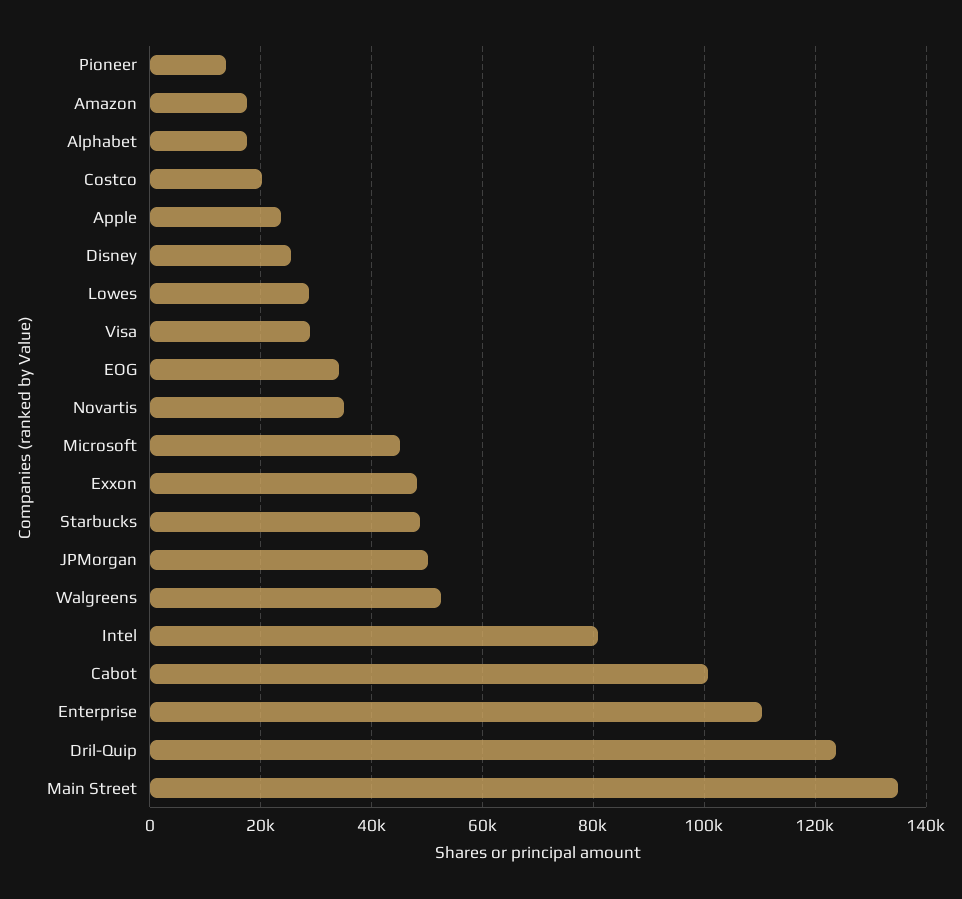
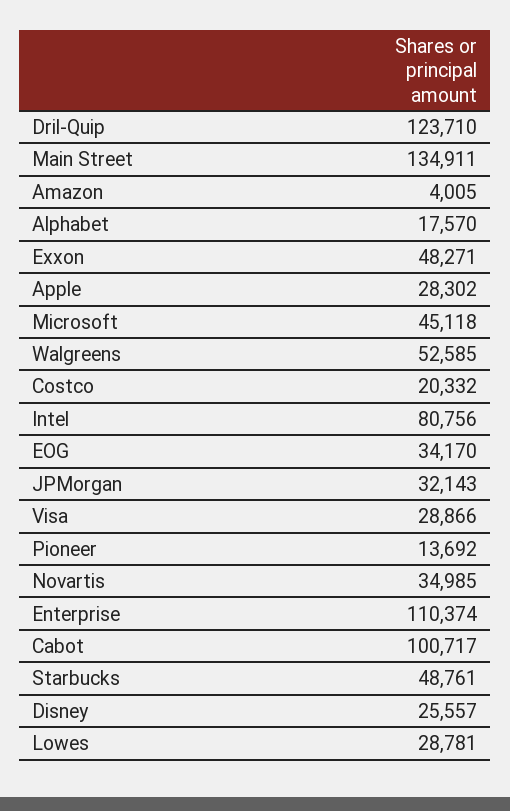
  {
    "Pioneer": 13692,
-   "Amazon": 18000,
+   "Amazon": 4005,
    "Alphabet": 17570,
    "Costco": 20332,
-   "Apple": 24000,
+   "Apple": 28302,
    "Disney": 25557,
    "Lowes": 28781,
    "Visa": 28866,
    "EOG": 34170,
    "Novartis": 34985,
    "Microsoft": 45118,
    "Exxon": 48271,
    "Starbucks": 48761,
-   "JPMorgan": 50000,
+   "JPMorgan": 32143,
    "Walgreens": 52585,
    "Intel": 80756,
    "Cabot": 100717,
    "Enterprise": 110374,
    "Dril-Quip": 123710,
    "Main Street": 134911
  }

